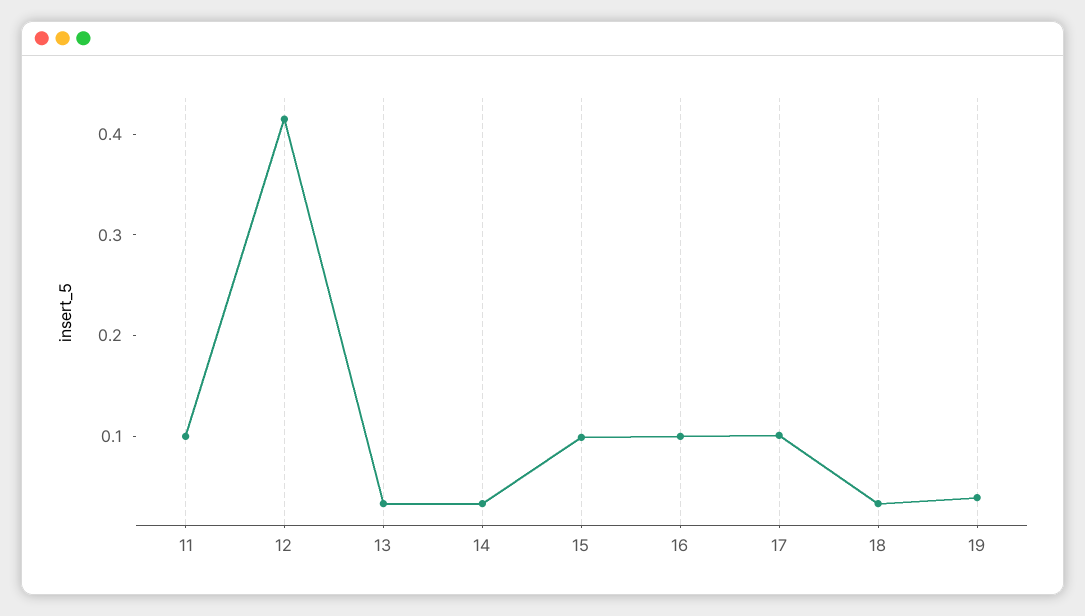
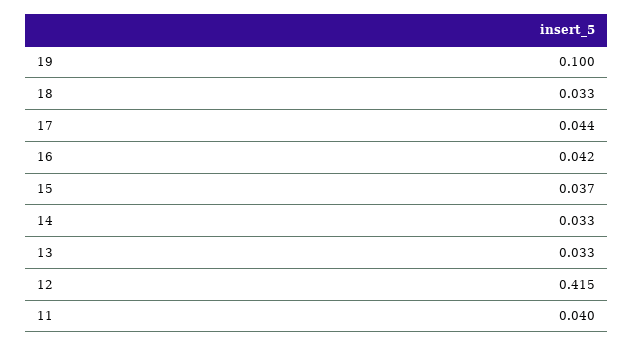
  {
-   "11": 0.1,
+   "11": 0.04,
    "12": 0.415,
    "13": 0.033,
    "14": 0.033,
-   "15": 0.1,
+   "15": 0.037,
-   "16": 0.1,
+   "16": 0.042,
-   "17": 0.1,
+   "17": 0.044,
    "18": 0.033,
-   "19": 0.04
+   "19": 0.1
  }

